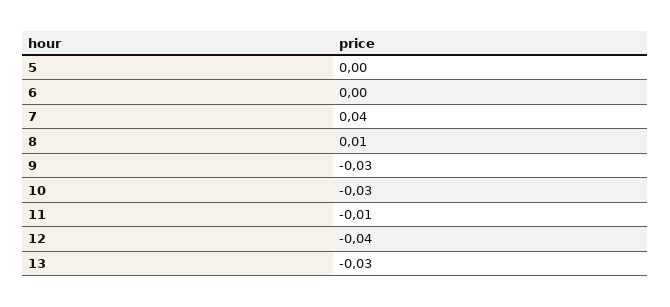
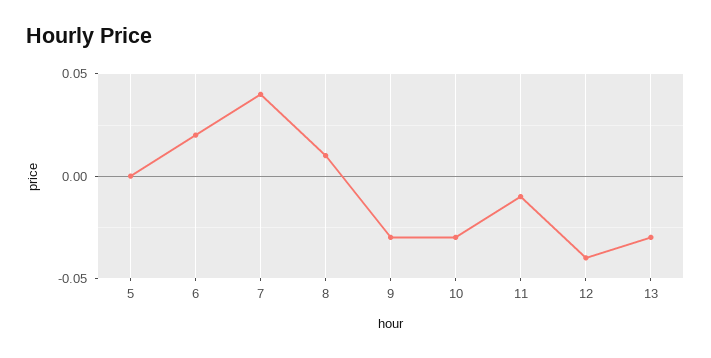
  {
    "5": 0,
-   "6": 0,
+   "6": 0.02,
    "7": 0.04,
    "8": 0.01,
    "9": -0.03,
    "10": -0.03,
    "11": -0.01,
    "12": -0.04,
    "13": -0.03
  }

